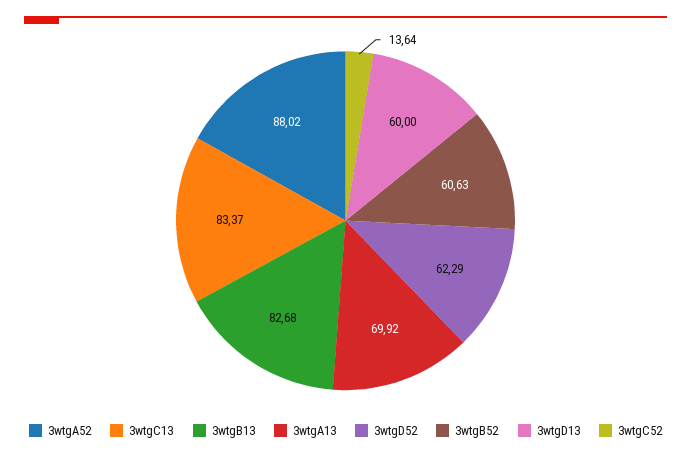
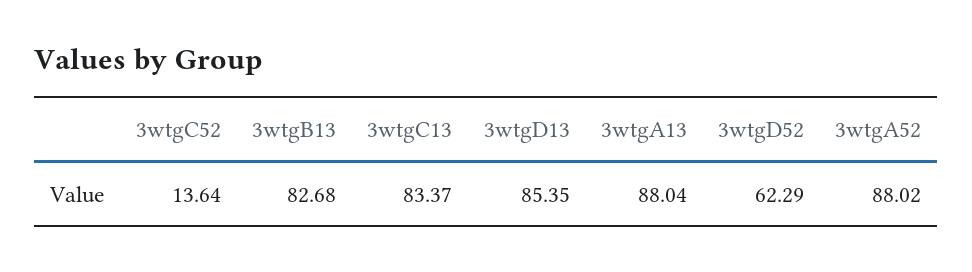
  {
    "3wtgA52": 88.02,
    "3wtgC13": 83.37,
    "3wtgB13": 82.68,
-   "3wtgA13": 69.92,
+   "3wtgA13": 88.04,
    "3wtgD52": 62.29,
-   "3wtgB52": 60.63,
-   "3wtgD13": 60,
+   "3wtgD13": 85.35,
    "3wtgC52": 13.64
  }

